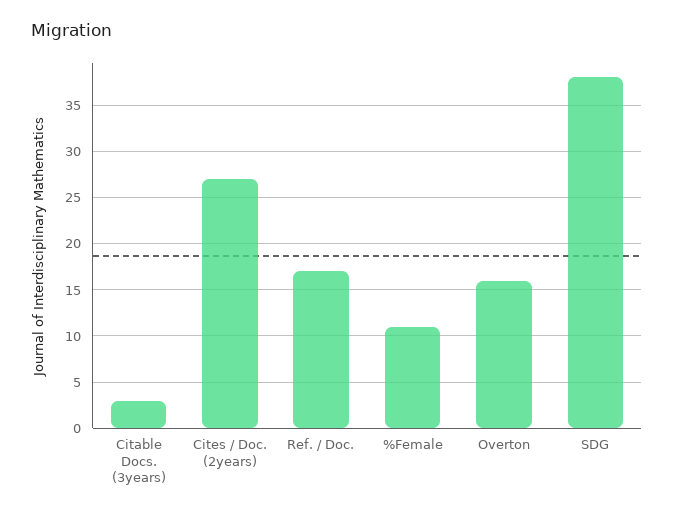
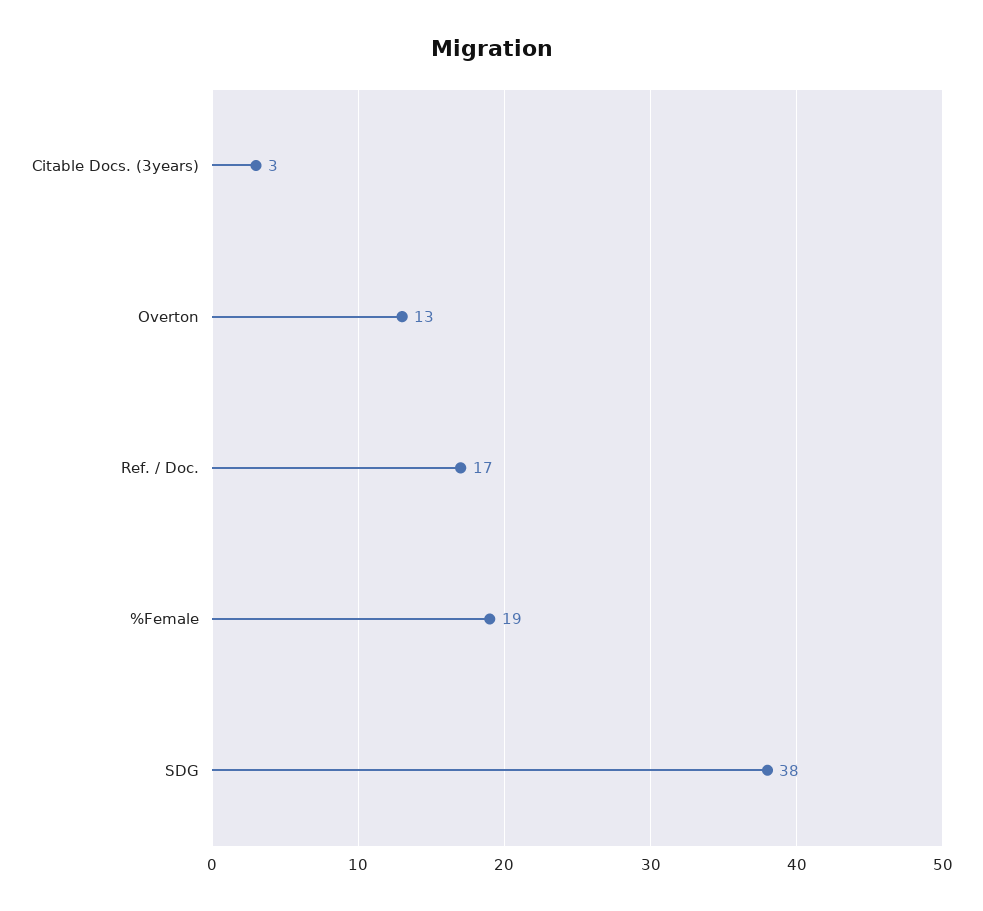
  {
    "Citable Docs. (3years)": 3,
-   "Cites / Doc. (2years)": 27,
    "Ref. / Doc.": 17,
-   "%Female": 11,
+   "%Female": 19,
-   "Overton": 16,
+   "Overton": 13,
    "SDG": 38
  }

